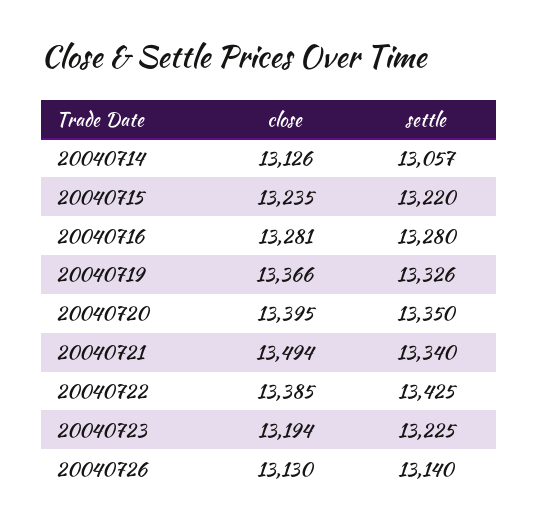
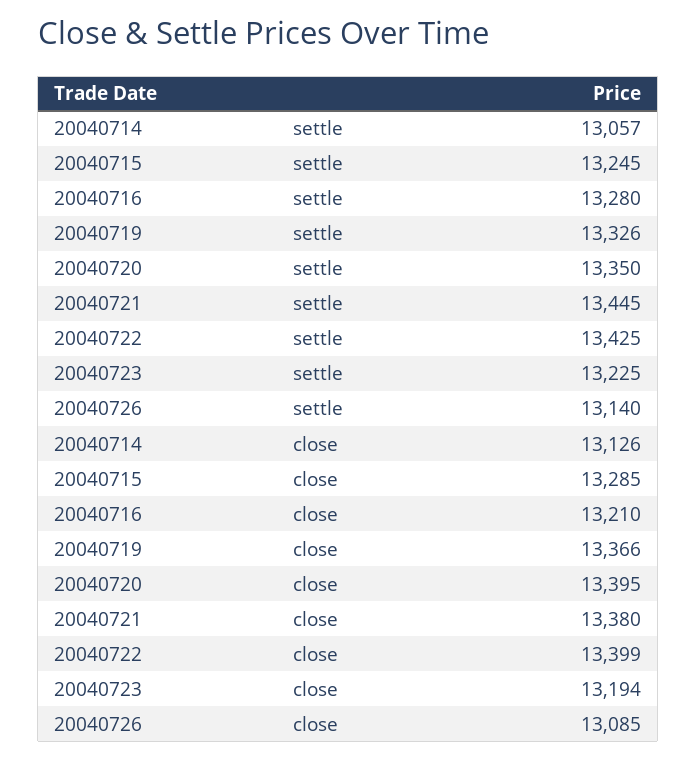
  {
    "close": {
      "20040714": 13126,
-     "20040715": 13235,
+     "20040715": 13285,
-     "20040716": 13281,
+     "20040716": 13210,
      "20040719": 13366,
      "20040720": 13395,
-     "20040721": 13494,
+     "20040721": 13380,
-     "20040722": 13385,
+     "20040722": 13399,
      "20040723": 13194,
-     "20040726": 13130
+     "20040726": 13085
    },
    "settle": {
      "20040714": 13057,
-     "20040715": 13220,
+     "20040715": 13245,
      "20040716": 13280,
      "20040719": 13326,
      "20040720": 13350,
-     "20040721": 13340,
+     "20040721": 13445,
      "20040722": 13425,
      "20040723": 13225,
      "20040726": 13140
    }
  }

